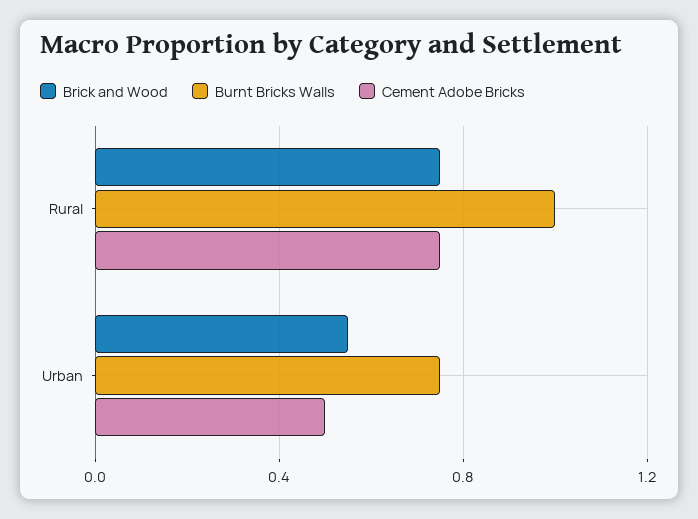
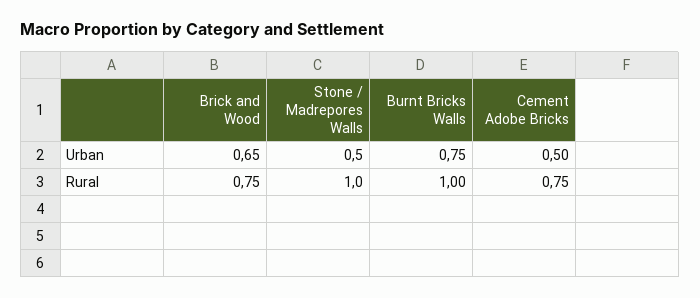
  {
    "Brick and Wood": {
      "Rural": 0.75,
-     "Urban": 0.55
+     "Urban": 0.65
    },
    "Burnt Bricks Walls": {
      "Rural": 1,
      "Urban": 0.75
    },
    "Cement Adobe Bricks": {
      "Rural": 0.75,
      "Urban": 0.5
-   }
+   },
+   "Stone / Madrepores Walls": {
+     "Urban": 0.5,
+     "Rural": 1
+   }
  }

